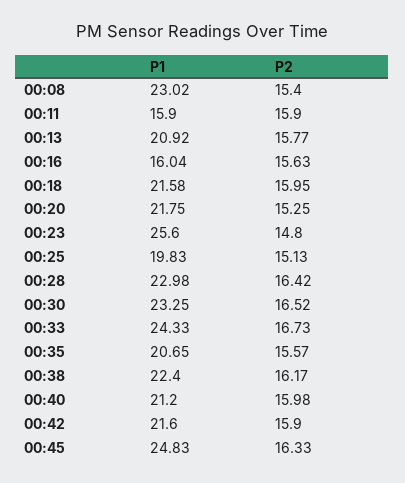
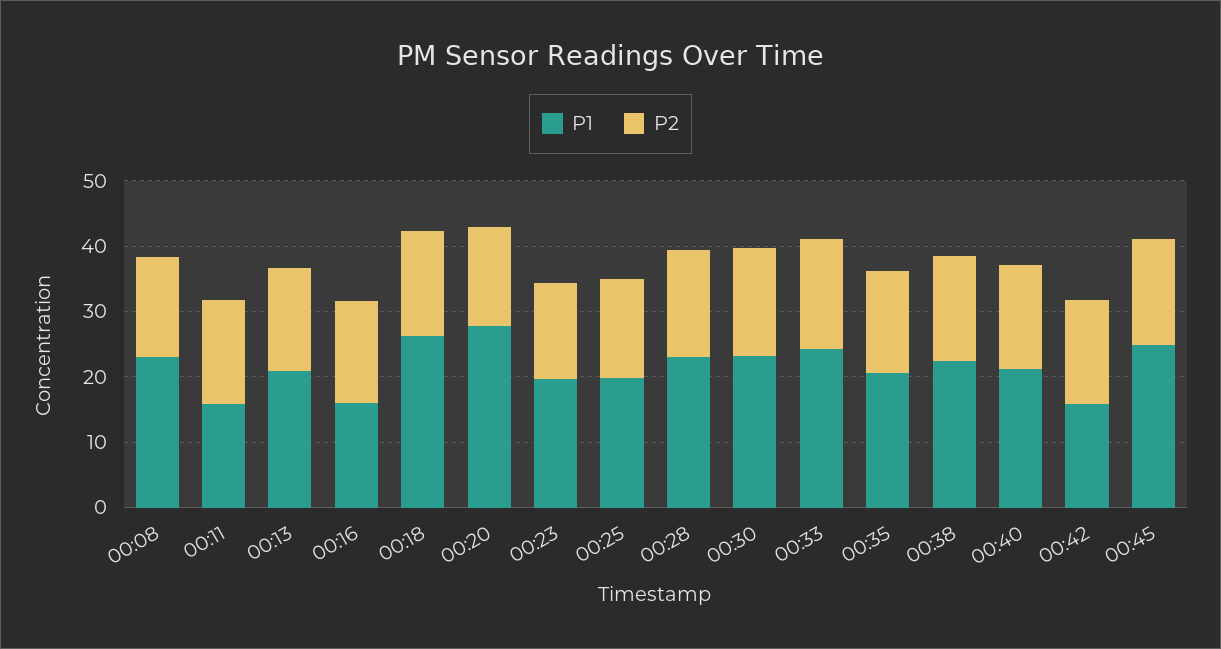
  {
    "P1": {
      "00:08": 23.02,
      "00:11": 15.9,
      "00:13": 20.92,
      "00:16": 16.04,
-     "00:18": 21.58,
+     "00:18": 26,
-     "00:20": 21.75,
+     "00:20": 28,
-     "00:23": 25.6,
+     "00:23": 20,
      "00:25": 19.83,
      "00:28": 22.98,
      "00:30": 23.25,
      "00:33": 24.33,
      "00:35": 20.65,
      "00:38": 22.4,
      "00:40": 21.2,
-     "00:42": 21.6,
+     "00:42": 16,
      "00:45": 24.83
    },
    "P2": {
      "00:08": 15.4,
      "00:11": 15.9,
      "00:13": 15.77,
      "00:16": 15.63,
      "00:18": 15.95,
      "00:20": 15.25,
      "00:23": 14.8,
      "00:25": 15.13,
      "00:28": 16.42,
      "00:30": 16.52,
      "00:33": 16.73,
      "00:35": 15.57,
      "00:38": 16.17,
      "00:40": 15.98,
      "00:42": 15.9,
      "00:45": 16.33
    }
  }

